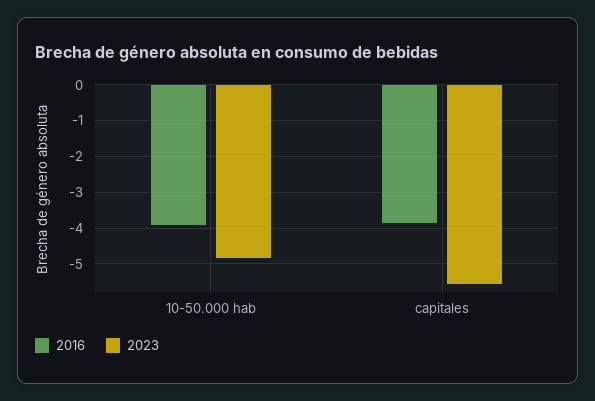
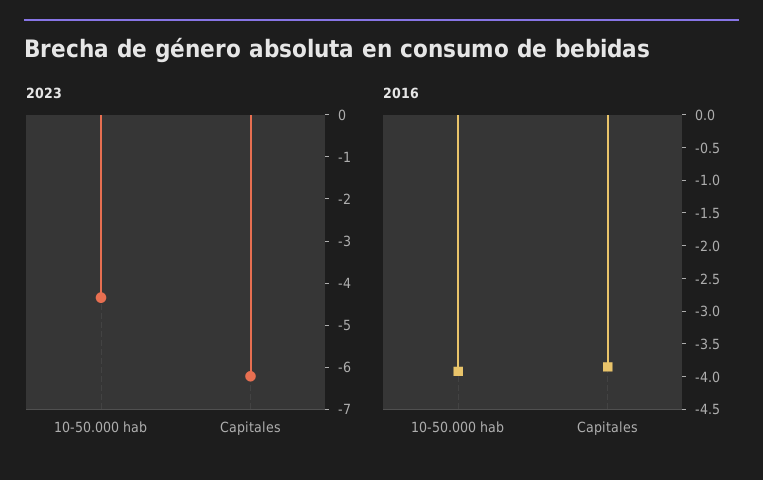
  {
    "2016": {
      "10-50.000 hab": -4,
      "capitales": -3.8
    },
    "2023": {
-     "10-50.000 hab": -4.8,
+     "10-50.000 hab": -4.4,
-     "capitales": -5.6
+     "capitales": -6.2
    }
  }

